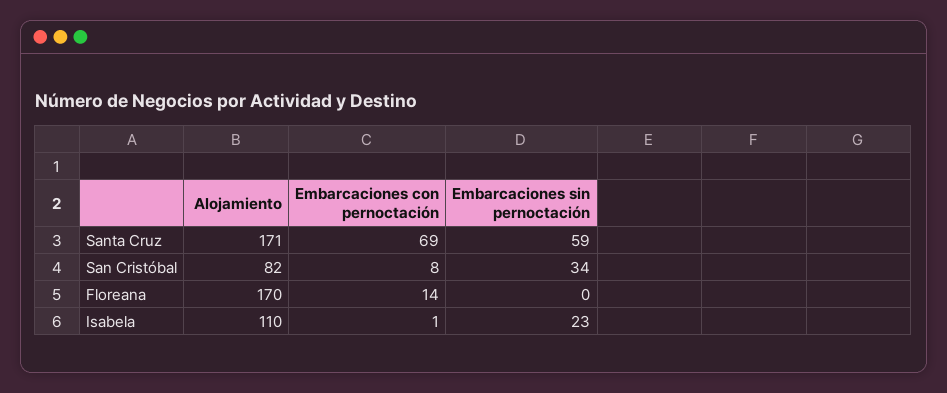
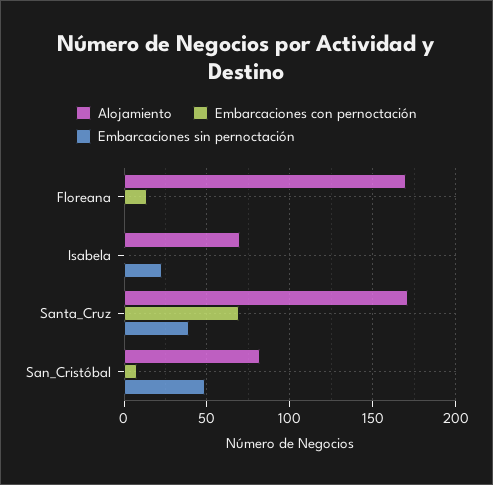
  {
    "Alojamiento": {
      "Santa Cruz": 171,
      "San Cristóbal": 82,
      "Floreana": 170,
-     "Isabela": 110
+     "Isabela": 70
    },
    "Embarcaciones con pernoctación": {
      "Santa Cruz": 69,
      "San Cristóbal": 8,
      "Floreana": 14,
      "Isabela": 1
    },
    "Embarcaciones sin pernoctación": {
-     "Santa Cruz": 59,
+     "Santa Cruz": 40,
-     "San Cristóbal": 34,
+     "San Cristóbal": 50,
      "Floreana": 0,
      "Isabela": 23
    }
  }

